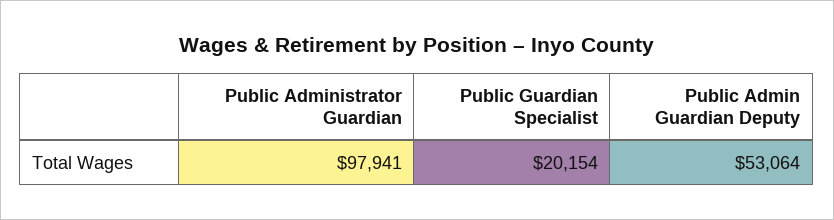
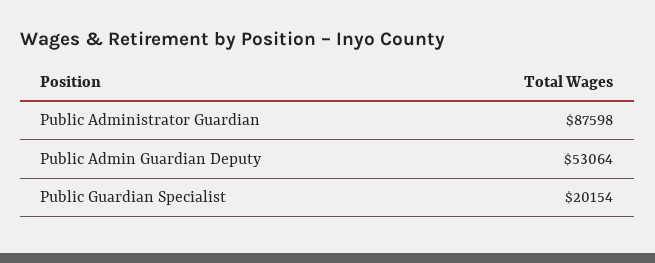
  {
-   "Public Administrator Guardian": 97941,
+   "Public Administrator Guardian": 87598,
    "Public Guardian Specialist": 20154,
    "Public Admin Guardian Deputy": 53064
  }

